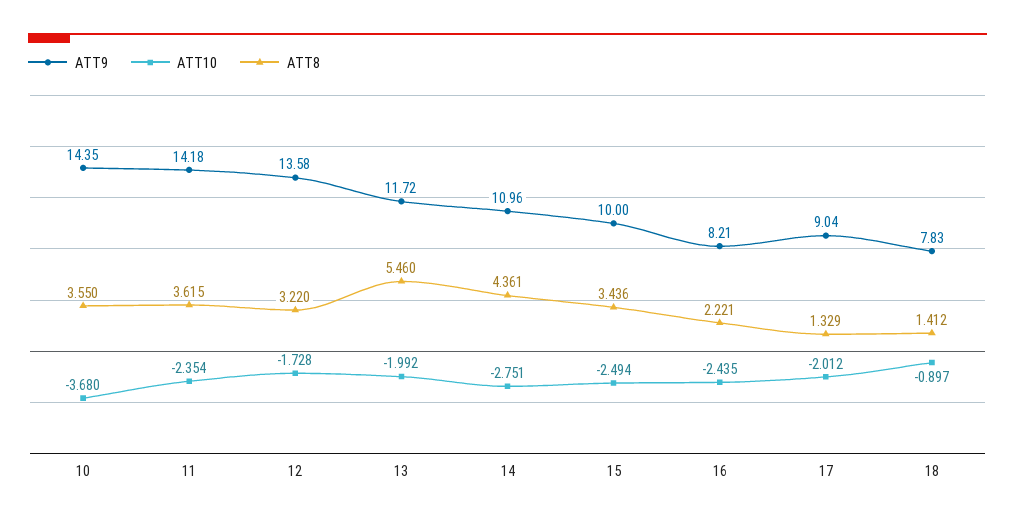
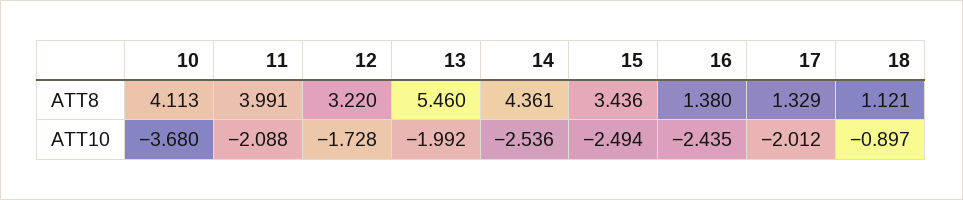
  {
-   "ATT9": {
-     "10": 14.35,
-     "11": 14.18,
-     "12": 13.58,
-     "13": 11.72,
-     "14": 10.96,
-     "15": 10,
-     "16": 8.21,
-     "17": 9.04,
-     "18": 7.83
-   },
    "ATT10": {
      "10": -3.68,
-     "11": -2.354,
+     "11": -2.088,
      "12": -1.728,
      "13": -1.992,
-     "14": -2.751,
+     "14": -2.536,
      "15": -2.494,
      "16": -2.435,
      "17": -2.012,
      "18": -0.897
    },
    "ATT8": {
-     "10": 3.55,
+     "10": 4.113,
-     "11": 3.615,
+     "11": 3.991,
      "12": 3.22,
      "13": 5.46,
      "14": 4.361,
      "15": 3.436,
-     "16": 2.221,
+     "16": 1.38,
      "17": 1.329,
-     "18": 1.412
+     "18": 1.121
    }
  }

